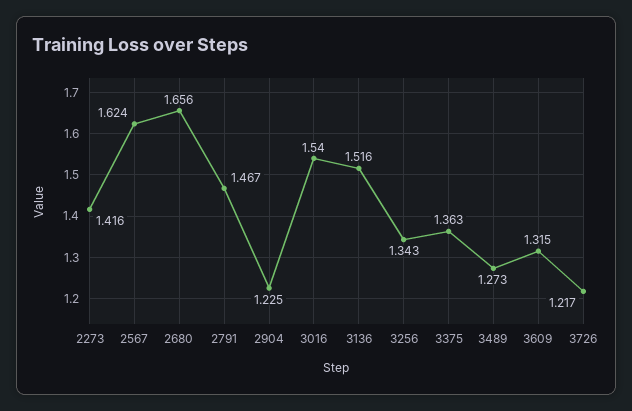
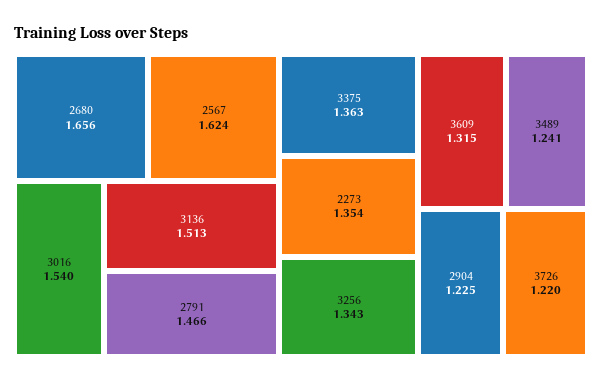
  {
-   "2273": 1.416,
+   "2273": 1.354,
    "2567": 1.624,
    "2680": 1.656,
-   "2791": 1.467,
+   "2791": 1.466,
    "2904": 1.225,
    "3016": 1.54,
-   "3136": 1.516,
+   "3136": 1.513,
    "3256": 1.343,
    "3375": 1.363,
-   "3489": 1.273,
+   "3489": 1.241,
    "3609": 1.315,
-   "3726": 1.217
+   "3726": 1.22
  }

